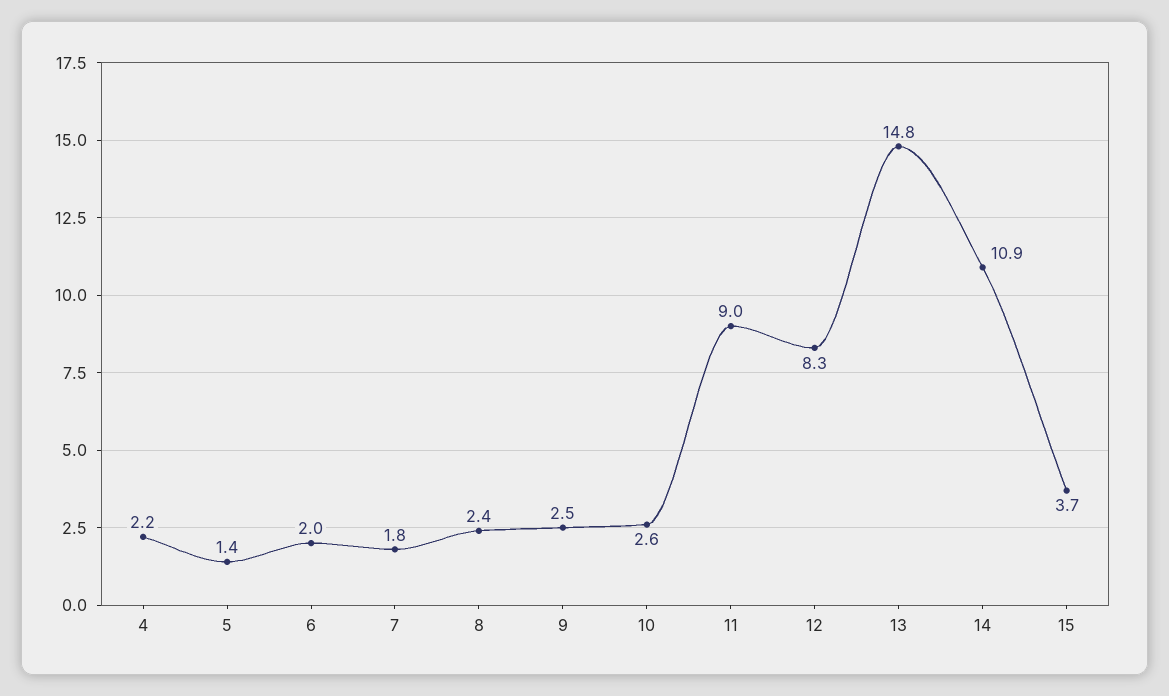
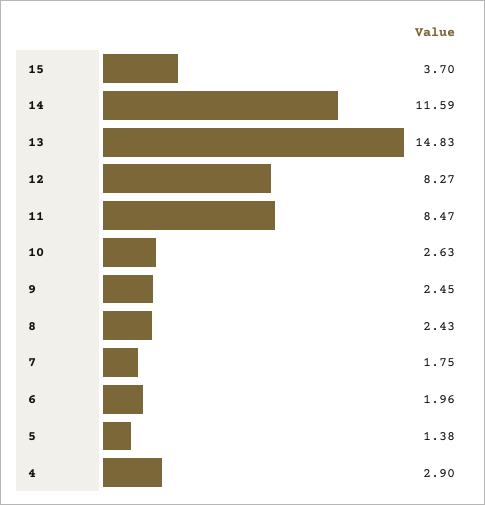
  {
-   "4": 2.2,
+   "4": 2.9,
    "5": 1.38,
    "6": 1.96,
    "7": 1.75,
    "8": 2.43,
    "9": 2.45,
    "10": 2.63,
-   "11": 9,
+   "11": 8.47,
    "12": 8.27,
    "13": 14.83,
-   "14": 10.9,
+   "14": 11.59,
    "15": 3.7
  }

